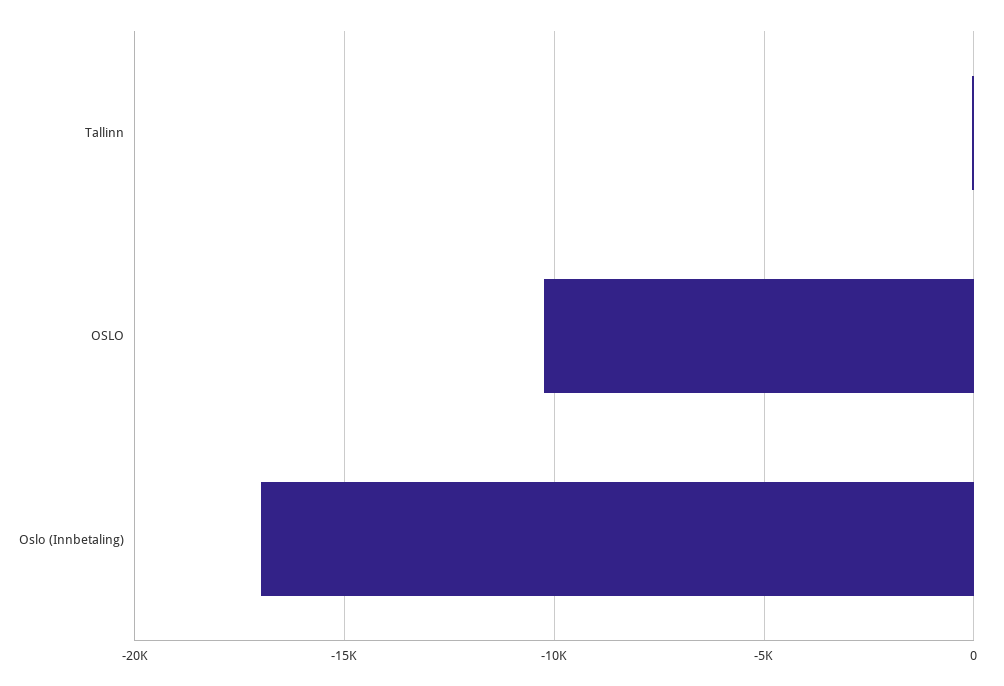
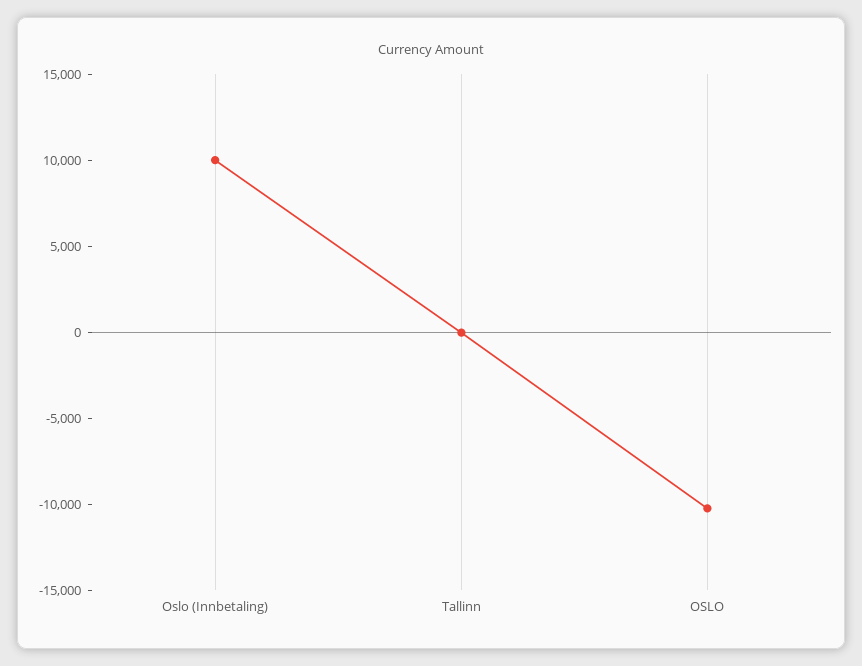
  {
    "Tallinn": 0,
    "OSLO": -10500,
-   "Oslo (Innbetaling)": -17000
+   "Oslo (Innbetaling)": 10000
  }

